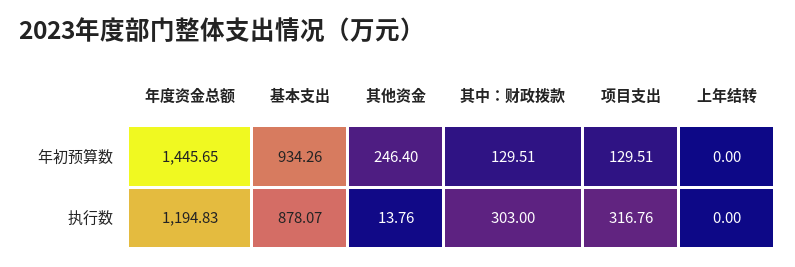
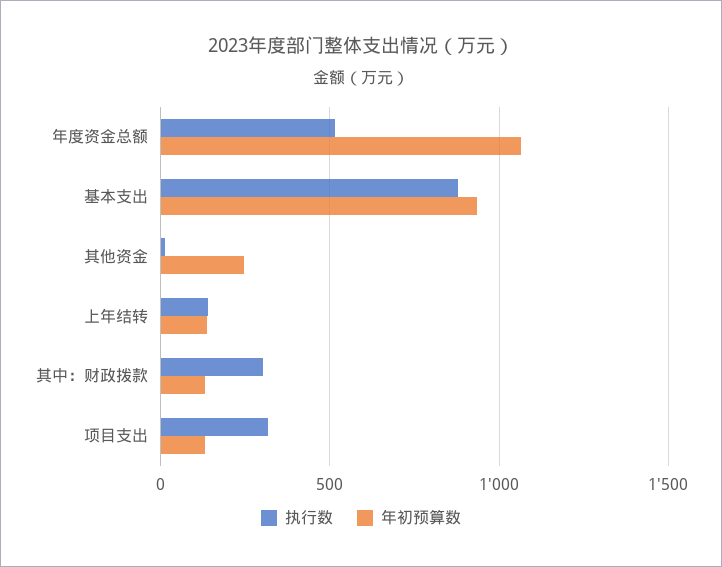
  {
    "年初预算数": {
-     "年度资金总额": 1445.65,
+     "年度资金总额": 1050,
      "基本支出": 934.26,
      "其他资金": 246.4,
      "其中：财政拨款": 129.51,
      "项目支出": 129.51,
-     "上年结转": 0
+     "上年结转": 150
    },
    "执行数": {
-     "年度资金总额": 1194.83,
+     "年度资金总额": 500,
      "基本支出": 878.07,
      "其他资金": 13.76,
      "其中：财政拨款": 303,
      "项目支出": 316.76,
-     "上年结转": 0
+     "上年结转": 150
    }
  }

